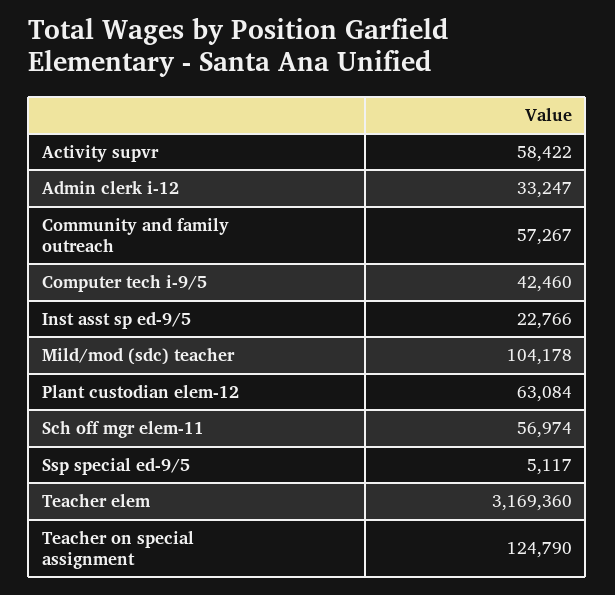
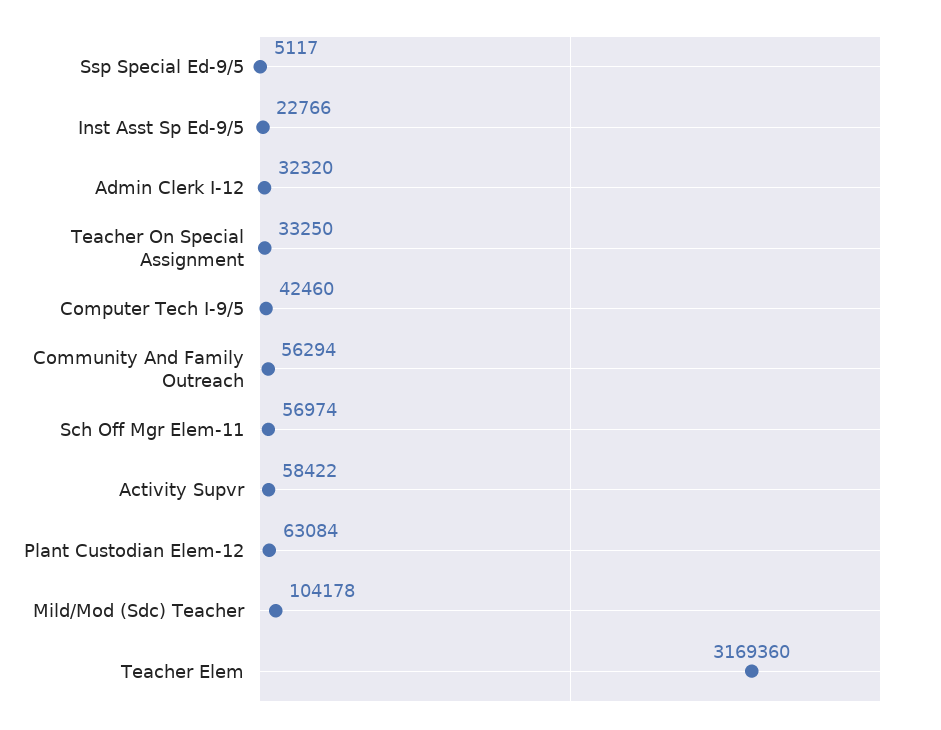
  {
    "Activity supvr": 58422,
-   "Admin clerk i-12": 33247,
+   "Admin clerk i-12": 32320,
-   "Community and family outreach": 57267,
+   "Community and family outreach": 56294,
    "Computer tech i-9/5": 42460,
    "Inst asst sp ed-9/5": 22766,
    "Mild/mod (sdc) teacher": 104178,
    "Plant custodian elem-12": 63084,
    "Sch off mgr elem-11": 56974,
    "Ssp special ed-9/5": 5117,
    "Teacher elem": 3169360,
-   "Teacher on special assignment": 124790
+   "Teacher on special assignment": 33250
  }

